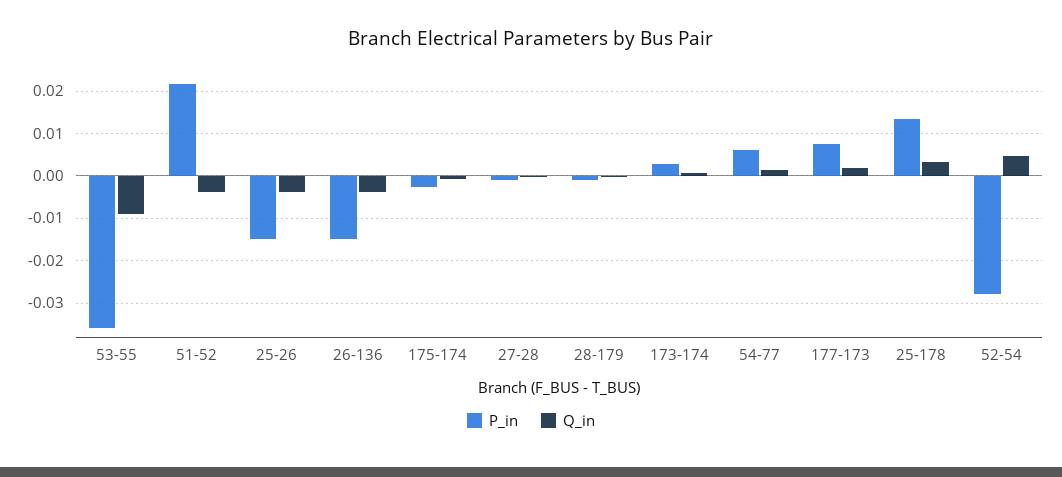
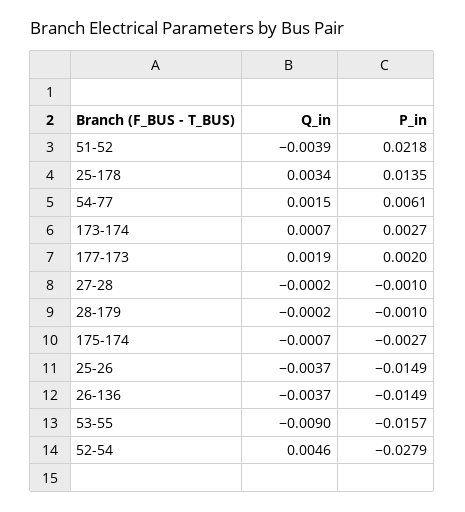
  {
    "P_in": {
-     "53-55": -0.036,
+     "53-55": -0.0157,
      "51-52": 0.0218,
      "25-26": -0.0149,
      "26-136": -0.0149,
      "175-174": -0.0027,
      "27-28": -0.001,
      "28-179": -0.001,
      "173-174": 0.0027,
      "54-77": 0.0061,
-     "177-173": 0.008,
+     "177-173": 0.002,
      "25-178": 0.0135,
      "52-54": -0.0279
    },
    "Q_in": {
      "53-55": -0.009,
      "51-52": -0.0039,
      "25-26": -0.0037,
      "26-136": -0.0037,
      "175-174": -0.0007,
      "27-28": -0.0002,
      "28-179": -0.0002,
      "173-174": 0.0007,
      "54-77": 0.0015,
      "177-173": 0.0019,
      "25-178": 0.0034,
      "52-54": 0.0046
    }
  }

